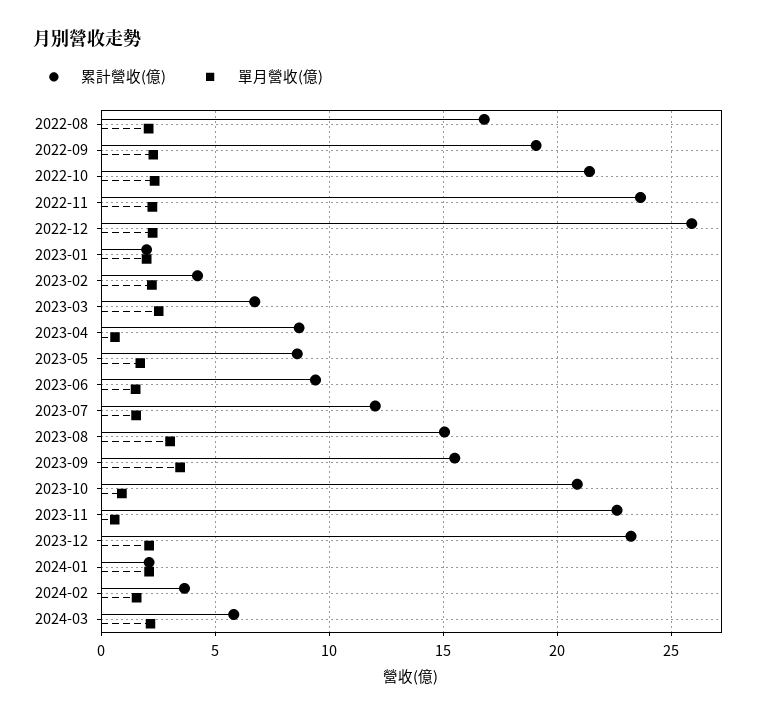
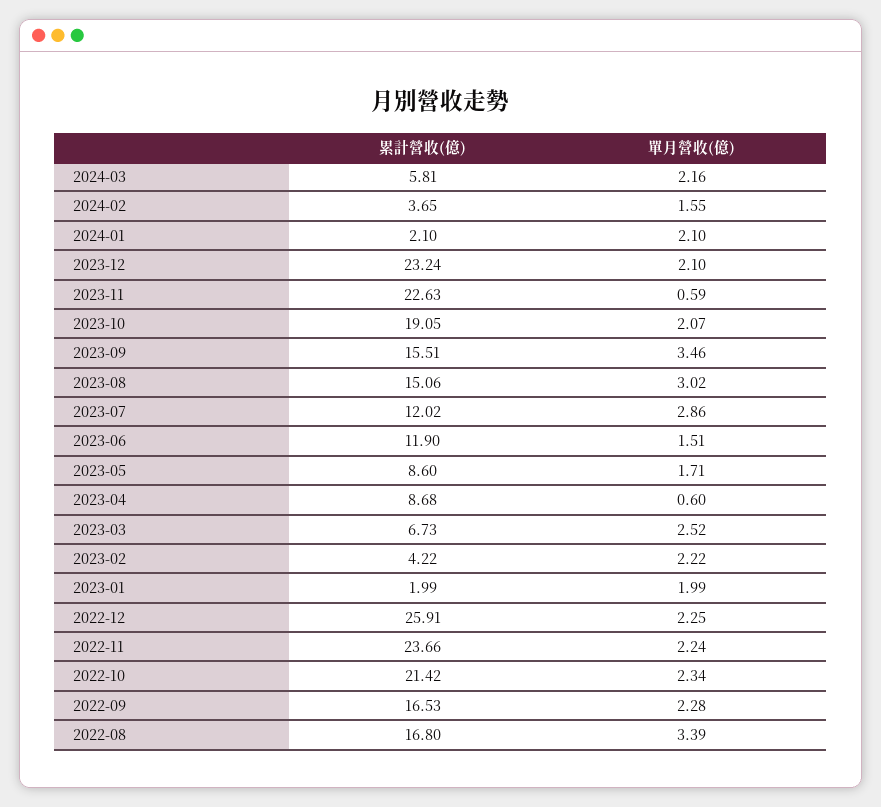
  {
    "累計營收(億)": {
      "2022-08": 16.8,
-     "2022-09": 19,
+     "2022-09": 16.53,
      "2022-10": 21.42,
      "2022-11": 23.66,
      "2022-12": 25.91,
      "2023-01": 1.99,
      "2023-02": 4.22,
      "2023-03": 6.73,
      "2023-04": 8.68,
      "2023-05": 8.6,
-     "2023-06": 9.5,
+     "2023-06": 11.9,
      "2023-07": 12.02,
      "2023-08": 15.06,
      "2023-09": 15.51,
-     "2023-10": 21,
+     "2023-10": 19.05,
      "2023-11": 22.63,
      "2023-12": 23.24,
      "2024-01": 2.1,
      "2024-02": 3.65,
      "2024-03": 5.81
    },
    "單月營收(億)": {
-     "2022-08": 2,
+     "2022-08": 3.39,
      "2022-09": 2.28,
      "2022-10": 2.34,
      "2022-11": 2.24,
      "2022-12": 2.25,
      "2023-01": 1.99,
      "2023-02": 2.22,
      "2023-03": 2.52,
      "2023-04": 0.6,
      "2023-05": 1.71,
      "2023-06": 1.51,
-     "2023-07": 1.5,
+     "2023-07": 2.86,
      "2023-08": 3.02,
      "2023-09": 3.46,
-     "2023-10": 1,
+     "2023-10": 2.07,
      "2023-11": 0.59,
      "2023-12": 2.1,
      "2024-01": 2.1,
      "2024-02": 1.55,
      "2024-03": 2.16
    }
  }

